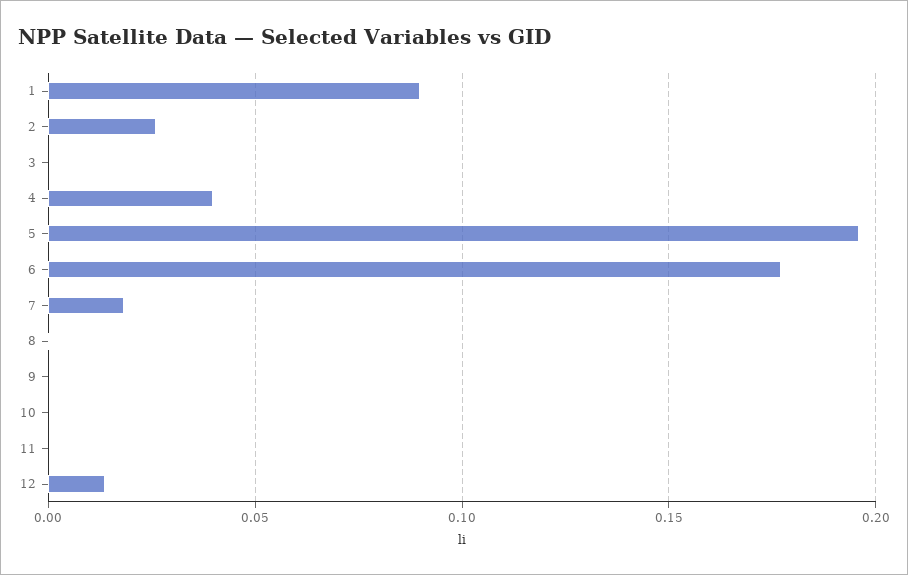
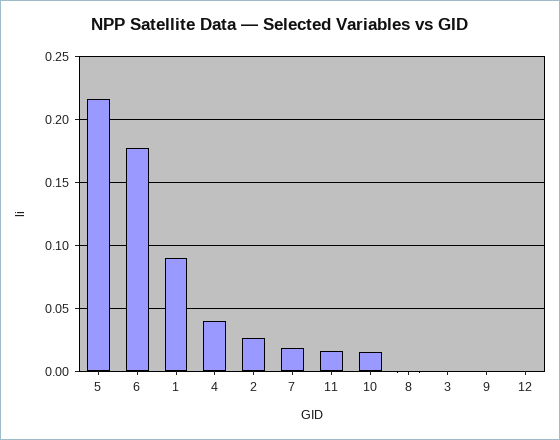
  {
    "1": 0.09,
    "2": 0.025,
    "3": 0,
    "4": 0.04,
-   "5": 0.195,
+   "5": 0.215,
    "6": 0.175,
    "7": 0.02,
    "8": 0,
    "9": 0,
-   "10": 0,
+   "10": 0.015,
-   "11": 0,
+   "11": 0.015,
-   "12": 0.015
+   "12": 0
  }

